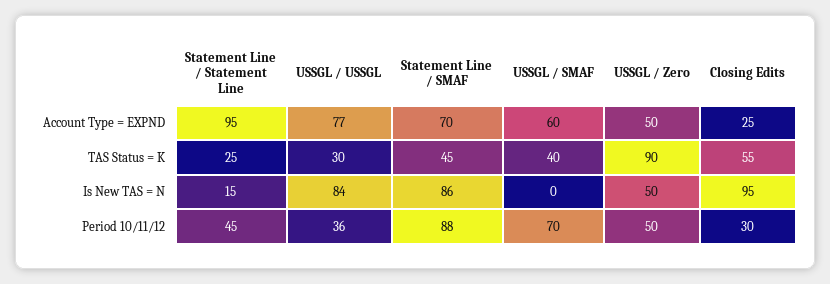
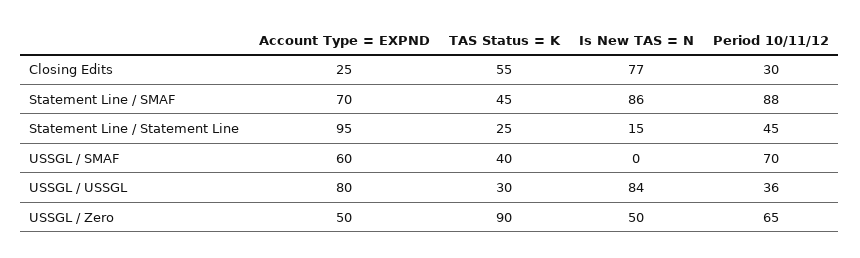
  {
    "Statement Line / Statement Line": {
      "Account Type = EXPND": 95,
      "TAS Status = K": 25,
      "Is New TAS = N": 15,
      "Period 10/11/12": 45
    },
    "USSGL / USSGL": {
-     "Account Type = EXPND": 77,
+     "Account Type = EXPND": 80,
      "TAS Status = K": 30,
      "Is New TAS = N": 84,
      "Period 10/11/12": 36
    },
    "Statement Line / SMAF": {
      "Account Type = EXPND": 70,
      "TAS Status = K": 45,
      "Is New TAS = N": 86,
      "Period 10/11/12": 88
    },
    "USSGL / SMAF": {
      "Account Type = EXPND": 60,
      "TAS Status = K": 40,
      "Is New TAS = N": 0,
      "Period 10/11/12": 70
    },
    "USSGL / Zero": {
      "Account Type = EXPND": 50,
      "TAS Status = K": 90,
      "Is New TAS = N": 50,
-     "Period 10/11/12": 50
+     "Period 10/11/12": 65
    },
    "Closing Edits": {
      "Account Type = EXPND": 25,
      "TAS Status = K": 55,
-     "Is New TAS = N": 95,
+     "Is New TAS = N": 77,
      "Period 10/11/12": 30
    }
  }

